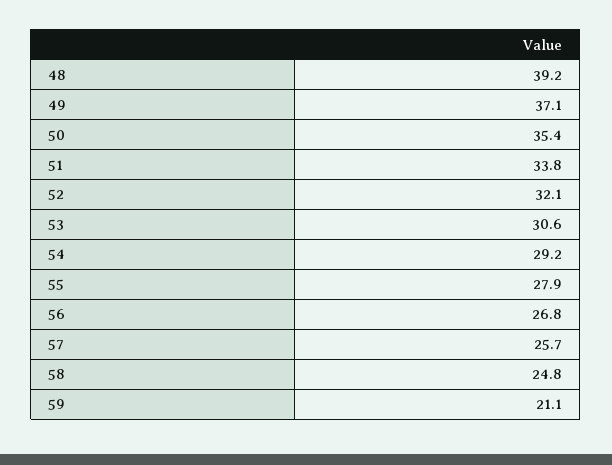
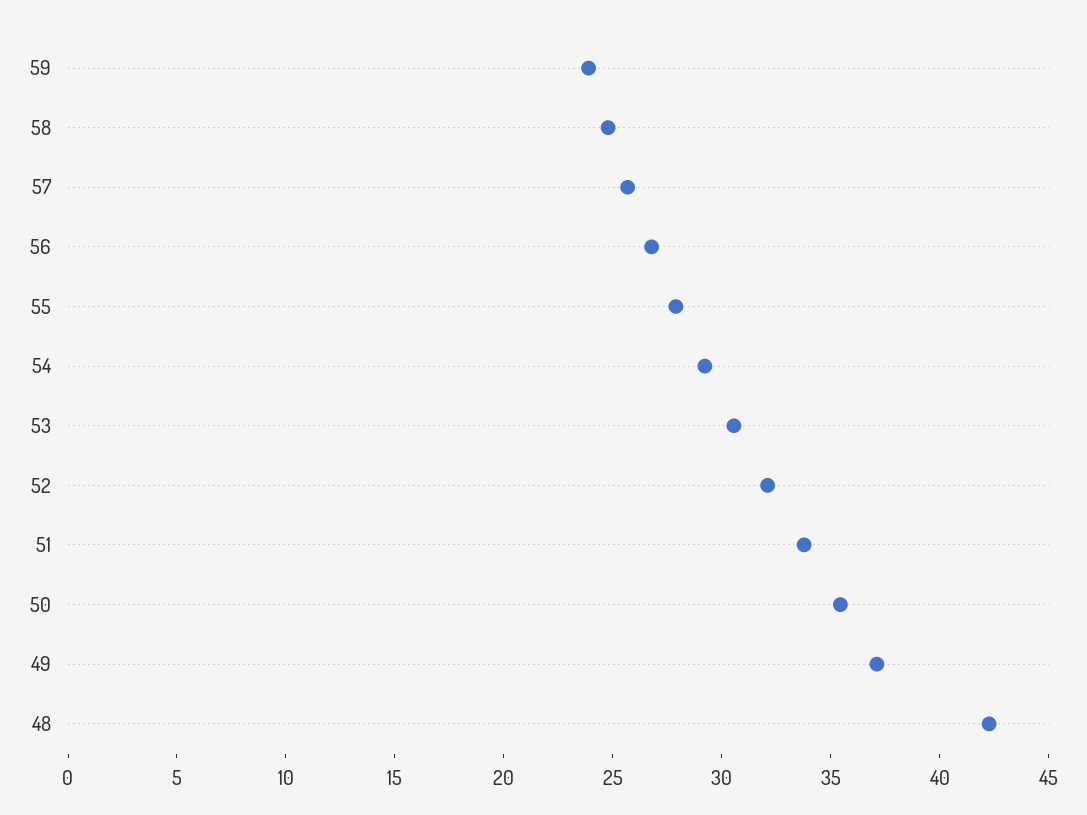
  {
-   "48": 39.2,
+   "48": 42,
    "49": 37.1,
    "50": 35.4,
    "51": 33.8,
    "52": 32.1,
    "53": 30.6,
    "54": 29.2,
    "55": 27.9,
    "56": 26.8,
    "57": 25.7,
    "58": 24.8,
-   "59": 21.1
+   "59": 24
  }

